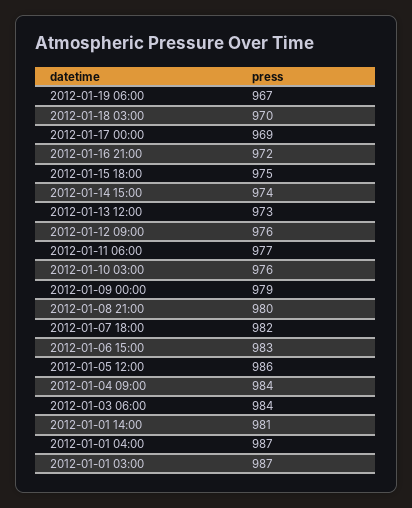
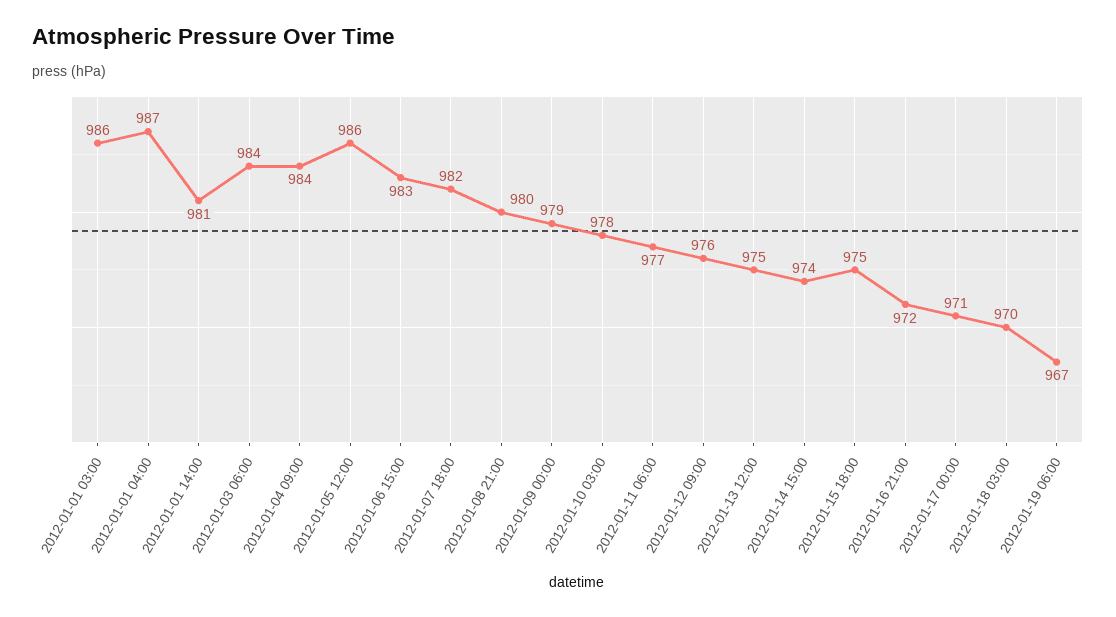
  {
    "2012-01-19 06:00": 967,
    "2012-01-18 03:00": 970,
-   "2012-01-17 00:00": 969,
+   "2012-01-17 00:00": 971,
    "2012-01-16 21:00": 972,
    "2012-01-15 18:00": 975,
    "2012-01-14 15:00": 974,
-   "2012-01-13 12:00": 973,
+   "2012-01-13 12:00": 975,
    "2012-01-12 09:00": 976,
    "2012-01-11 06:00": 977,
-   "2012-01-10 03:00": 976,
+   "2012-01-10 03:00": 978,
    "2012-01-09 00:00": 979,
    "2012-01-08 21:00": 980,
    "2012-01-07 18:00": 982,
    "2012-01-06 15:00": 983,
    "2012-01-05 12:00": 986,
    "2012-01-04 09:00": 984,
    "2012-01-03 06:00": 984,
    "2012-01-01 14:00": 981,
    "2012-01-01 04:00": 987,
-   "2012-01-01 03:00": 987
+   "2012-01-01 03:00": 986
  }

